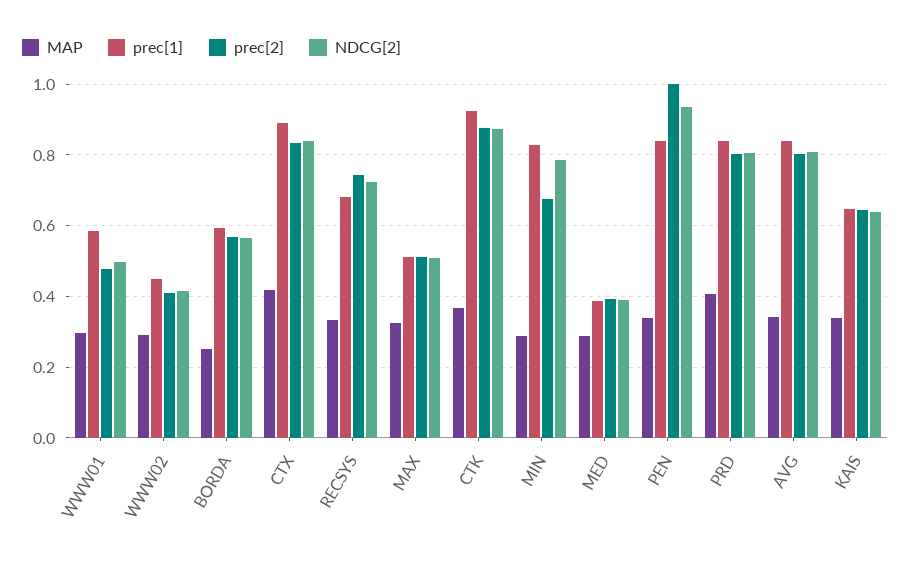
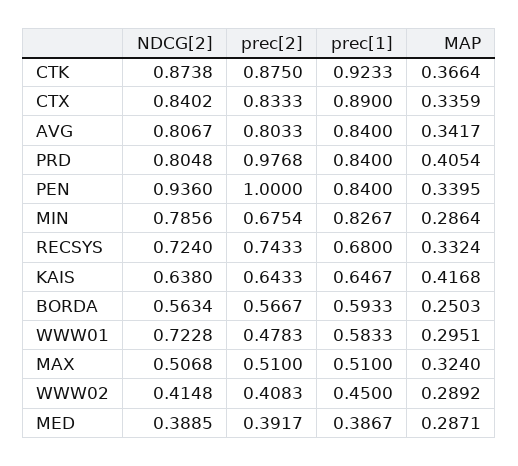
  {
    "MAP": {
      "WWW01": 0.2951,
      "WWW02": 0.2892,
      "BORDA": 0.2503,
-     "CTX": 0.42,
+     "CTX": 0.3359,
      "RECSYS": 0.3324,
      "MAX": 0.324,
      "CTK": 0.3664,
      "MIN": 0.2864,
      "MED": 0.2871,
      "PEN": 0.3395,
      "PRD": 0.4054,
      "AVG": 0.3417,
-     "KAIS": 0.34
+     "KAIS": 0.4168
    },
    "prec[1]": {
      "WWW01": 0.5833,
      "WWW02": 0.45,
      "BORDA": 0.5933,
      "CTX": 0.89,
      "RECSYS": 0.68,
      "MAX": 0.51,
      "CTK": 0.9233,
      "MIN": 0.8267,
      "MED": 0.3867,
      "PEN": 0.84,
      "PRD": 0.84,
      "AVG": 0.84,
      "KAIS": 0.6467
    },
    "prec[2]": {
      "WWW01": 0.4783,
      "WWW02": 0.4083,
      "BORDA": 0.5667,
      "CTX": 0.8333,
      "RECSYS": 0.7433,
      "MAX": 0.51,
      "CTK": 0.875,
      "MIN": 0.6754,
      "MED": 0.3917,
      "PEN": 1,
-     "PRD": 0.8,
+     "PRD": 0.9768,
      "AVG": 0.8033,
      "KAIS": 0.6433
    },
    "NDCG[2]": {
-     "WWW01": 0.5,
+     "WWW01": 0.7228,
      "WWW02": 0.4148,
      "BORDA": 0.5634,
      "CTX": 0.8402,
      "RECSYS": 0.724,
      "MAX": 0.5068,
      "CTK": 0.8738,
      "MIN": 0.7856,
      "MED": 0.3885,
      "PEN": 0.936,
      "PRD": 0.8048,
      "AVG": 0.8067,
      "KAIS": 0.638
    }
  }

